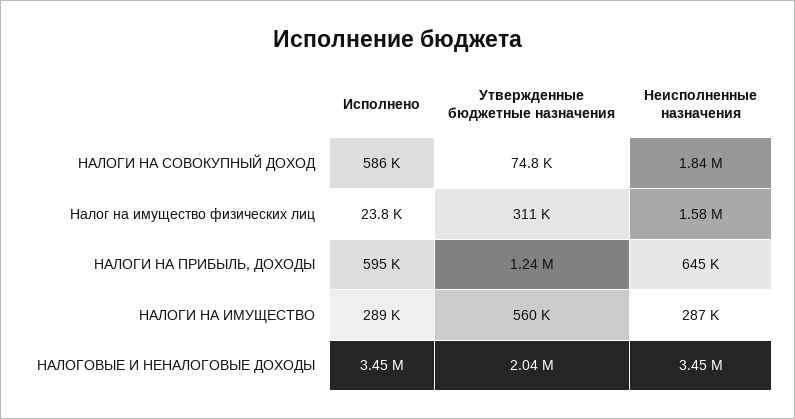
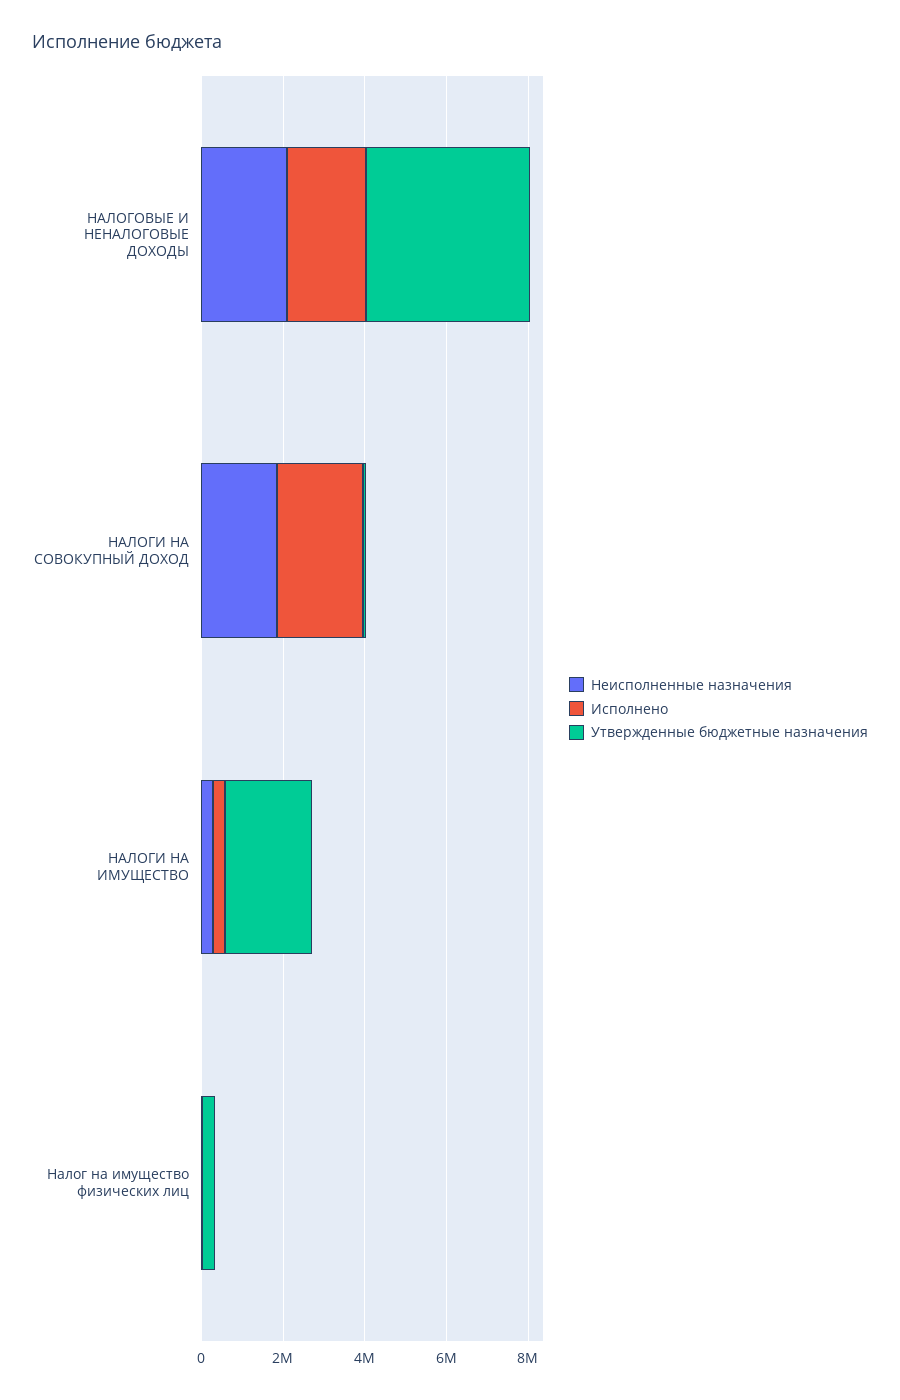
  {
    "Исполнено": {
-     "НАЛОГИ НА СОВОКУПНЫЙ ДОХОД": 586000,
+     "НАЛОГИ НА СОВОКУПНЫЙ ДОХОД": 2000000,
      "Налог на имущество физических лиц": 23800,
-     "НАЛОГИ НА ПРИБЫЛЬ, ДОХОДЫ": 595000,
      "НАЛОГИ НА ИМУЩЕСТВО": 289000,
-     "НАЛОГОВЫЕ И НЕНАЛОГОВЫЕ ДОХОДЫ": 3450000
+     "НАЛОГОВЫЕ И НЕНАЛОГОВЫЕ ДОХОДЫ": 2000000
    },
    "Утвержденные бюджетные назначения": {
      "НАЛОГИ НА СОВОКУПНЫЙ ДОХОД": 74800,
      "Налог на имущество физических лиц": 311000,
-     "НАЛОГИ НА ПРИБЫЛЬ, ДОХОДЫ": 1240000,
-     "НАЛОГИ НА ИМУЩЕСТВО": 560000,
+     "НАЛОГИ НА ИМУЩЕСТВО": 2000000,
-     "НАЛОГОВЫЕ И НЕНАЛОГОВЫЕ ДОХОДЫ": 2040000
+     "НАЛОГОВЫЕ И НЕНАЛОГОВЫЕ ДОХОДЫ": 4000000
    },
    "Неисполненные назначения": {
      "НАЛОГИ НА СОВОКУПНЫЙ ДОХОД": 1840000,
-     "Налог на имущество физических лиц": 1580000,
+     "Налог на имущество физических лиц": 0,
-     "НАЛОГИ НА ПРИБЫЛЬ, ДОХОДЫ": 645000,
      "НАЛОГИ НА ИМУЩЕСТВО": 287000,
-     "НАЛОГОВЫЕ И НЕНАЛОГОВЫЕ ДОХОДЫ": 3450000
+     "НАЛОГОВЫЕ И НЕНАЛОГОВЫЕ ДОХОДЫ": 2000000
    }
  }

